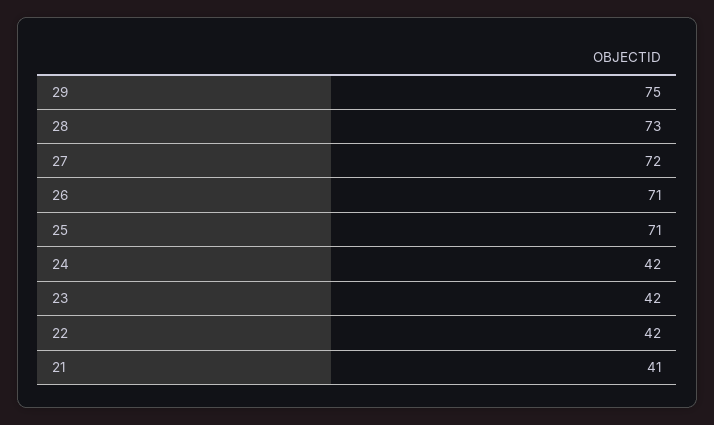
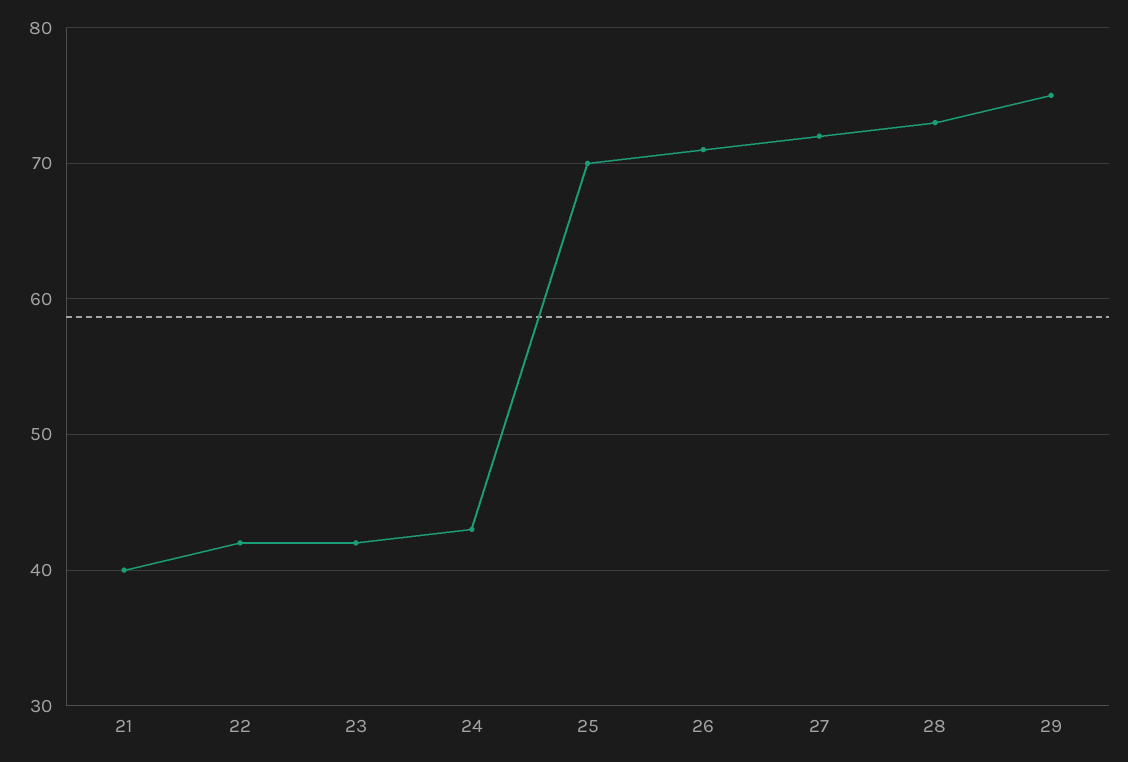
  {
    "29": 75,
    "28": 73,
    "27": 72,
    "26": 71,
-   "25": 71,
+   "25": 70,
-   "24": 42,
+   "24": 43,
    "23": 42,
    "22": 42,
-   "21": 41
+   "21": 40
  }

